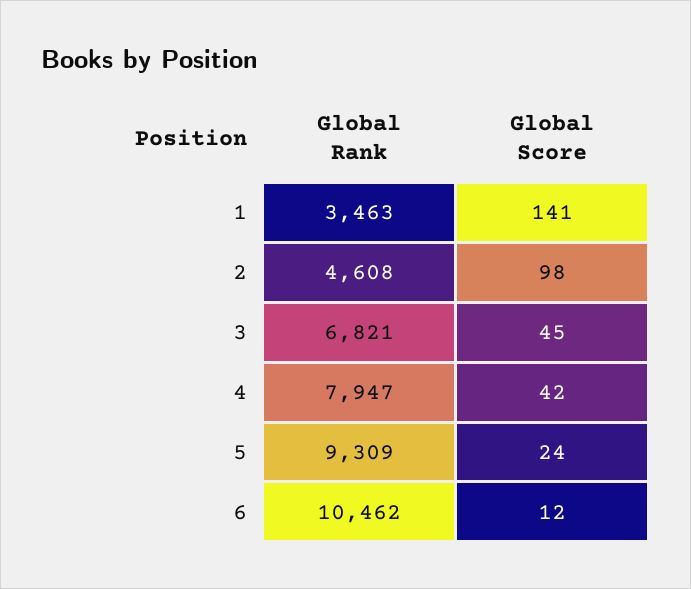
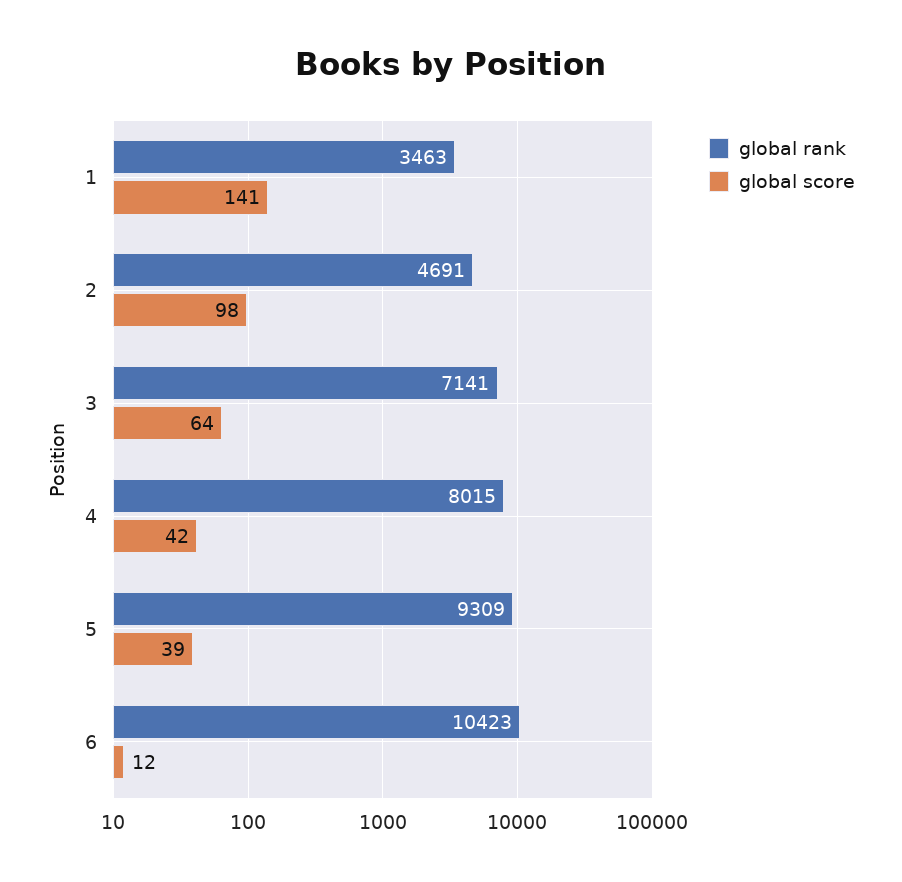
  {
    "Global Rank": {
      "1": 3463,
-     "2": 4608,
+     "2": 4691,
-     "3": 6821,
+     "3": 7141,
-     "4": 7947,
+     "4": 8015,
      "5": 9309,
-     "6": 10462
+     "6": 10423
    },
    "Global Score": {
      "1": 141,
      "2": 98,
-     "3": 45,
+     "3": 64,
      "4": 42,
-     "5": 24,
+     "5": 39,
      "6": 12
    }
  }

